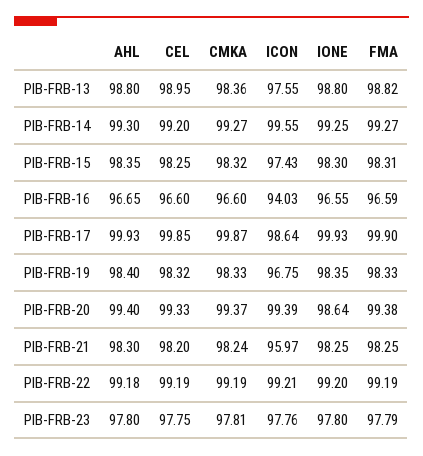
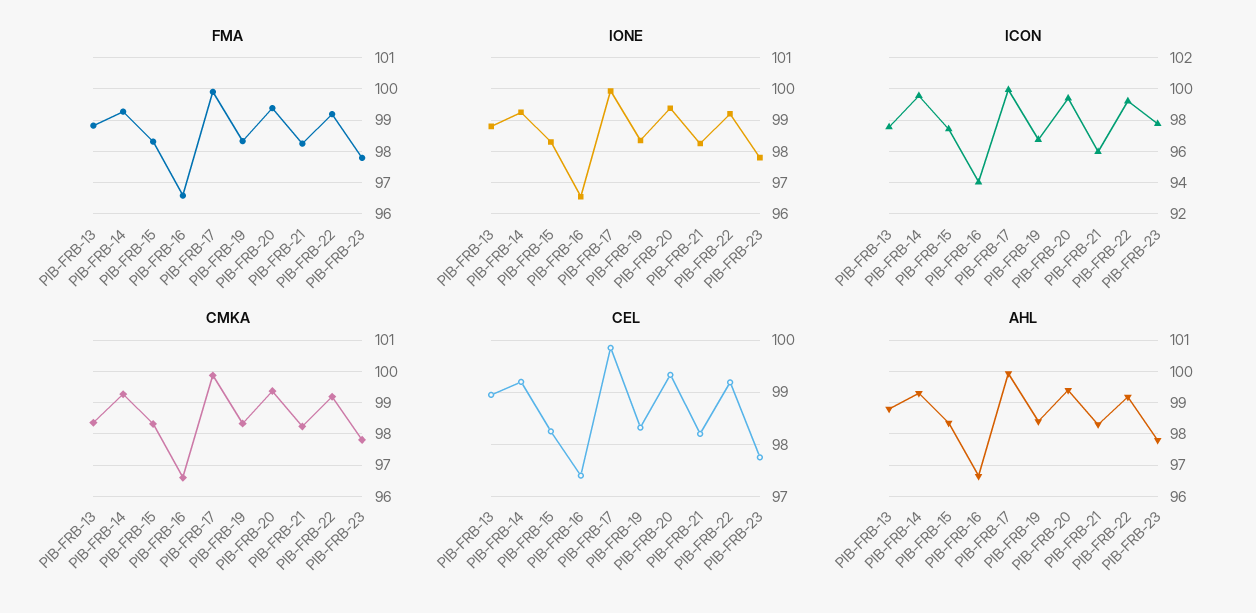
  {
    "AHL": {
      "PIB-FRB-13": 98.8,
      "PIB-FRB-14": 99.3,
      "PIB-FRB-15": 98.35,
      "PIB-FRB-16": 96.65,
      "PIB-FRB-17": 99.93,
      "PIB-FRB-19": 98.4,
      "PIB-FRB-20": 99.4,
      "PIB-FRB-21": 98.3,
      "PIB-FRB-22": 99.18,
      "PIB-FRB-23": 97.8
    },
    "CEL": {
      "PIB-FRB-13": 98.95,
      "PIB-FRB-14": 99.2,
      "PIB-FRB-15": 98.25,
-     "PIB-FRB-16": 96.6,
+     "PIB-FRB-16": 97.4,
      "PIB-FRB-17": 99.85,
      "PIB-FRB-19": 98.32,
      "PIB-FRB-20": 99.33,
      "PIB-FRB-21": 98.2,
      "PIB-FRB-22": 99.19,
      "PIB-FRB-23": 97.75
    },
    "CMKA": {
      "PIB-FRB-13": 98.36,
      "PIB-FRB-14": 99.27,
      "PIB-FRB-15": 98.32,
      "PIB-FRB-16": 96.6,
      "PIB-FRB-17": 99.87,
      "PIB-FRB-19": 98.33,
      "PIB-FRB-20": 99.37,
      "PIB-FRB-21": 98.24,
      "PIB-FRB-22": 99.19,
      "PIB-FRB-23": 97.81
    },
    "ICON": {
      "PIB-FRB-13": 97.55,
      "PIB-FRB-14": 99.55,
      "PIB-FRB-15": 97.43,
      "PIB-FRB-16": 94.03,
-     "PIB-FRB-17": 98.64,
+     "PIB-FRB-17": 100,
      "PIB-FRB-19": 96.75,
      "PIB-FRB-20": 99.39,
      "PIB-FRB-21": 95.97,
      "PIB-FRB-22": 99.21,
      "PIB-FRB-23": 97.76
    },
    "IONE": {
      "PIB-FRB-13": 98.8,
      "PIB-FRB-14": 99.25,
      "PIB-FRB-15": 98.3,
      "PIB-FRB-16": 96.55,
      "PIB-FRB-17": 99.93,
      "PIB-FRB-19": 98.35,
-     "PIB-FRB-20": 98.64,
+     "PIB-FRB-20": 99.4,
      "PIB-FRB-21": 98.25,
      "PIB-FRB-22": 99.2,
      "PIB-FRB-23": 97.8
    },
    "FMA": {
      "PIB-FRB-13": 98.82,
      "PIB-FRB-14": 99.27,
      "PIB-FRB-15": 98.31,
      "PIB-FRB-16": 96.59,
      "PIB-FRB-17": 99.9,
      "PIB-FRB-19": 98.33,
      "PIB-FRB-20": 99.38,
      "PIB-FRB-21": 98.25,
      "PIB-FRB-22": 99.19,
      "PIB-FRB-23": 97.79
    }
  }

